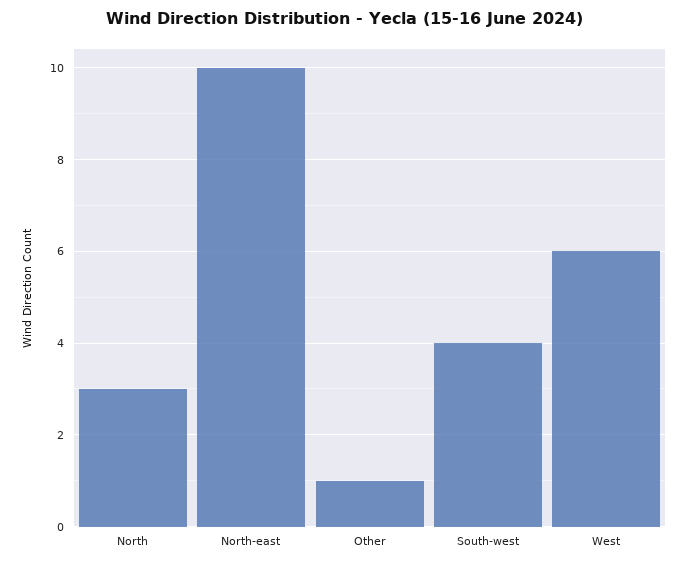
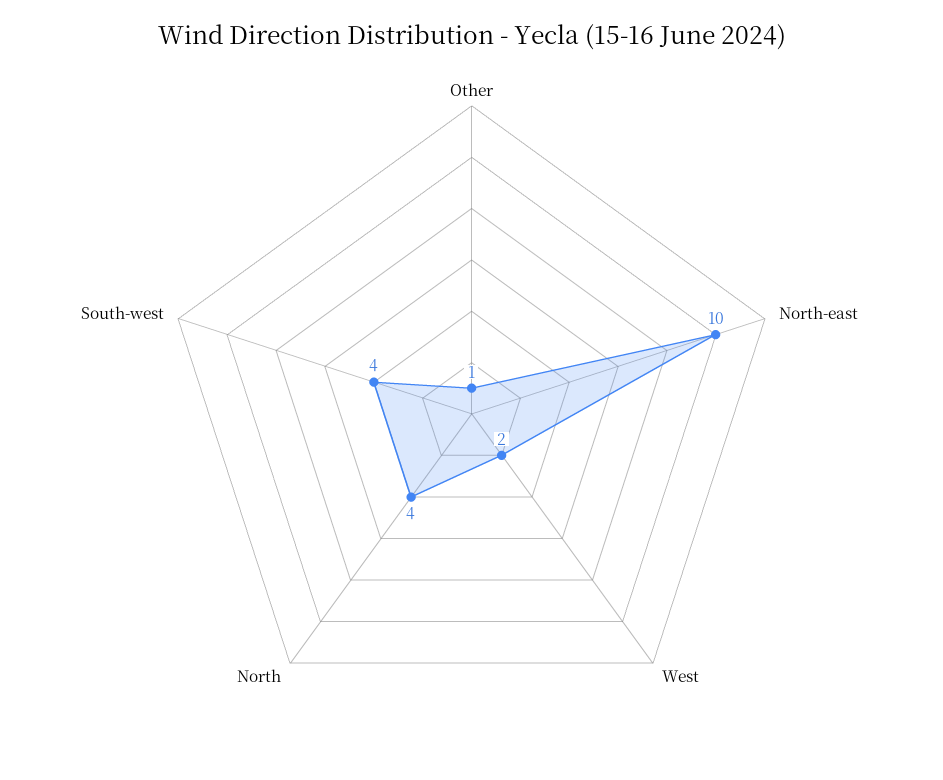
  {
-   "North": 3,
+   "North": 4,
    "North-east": 10,
    "Other": 1,
    "South-west": 4,
-   "West": 6
+   "West": 2
  }

